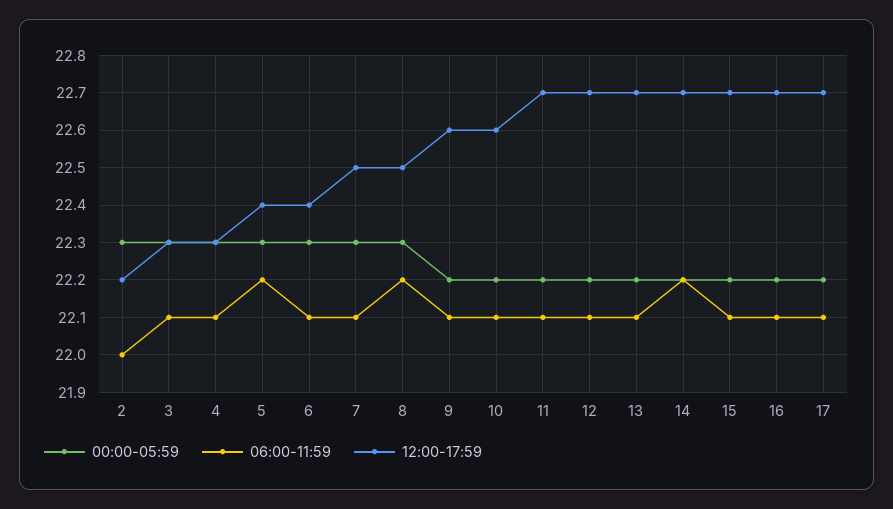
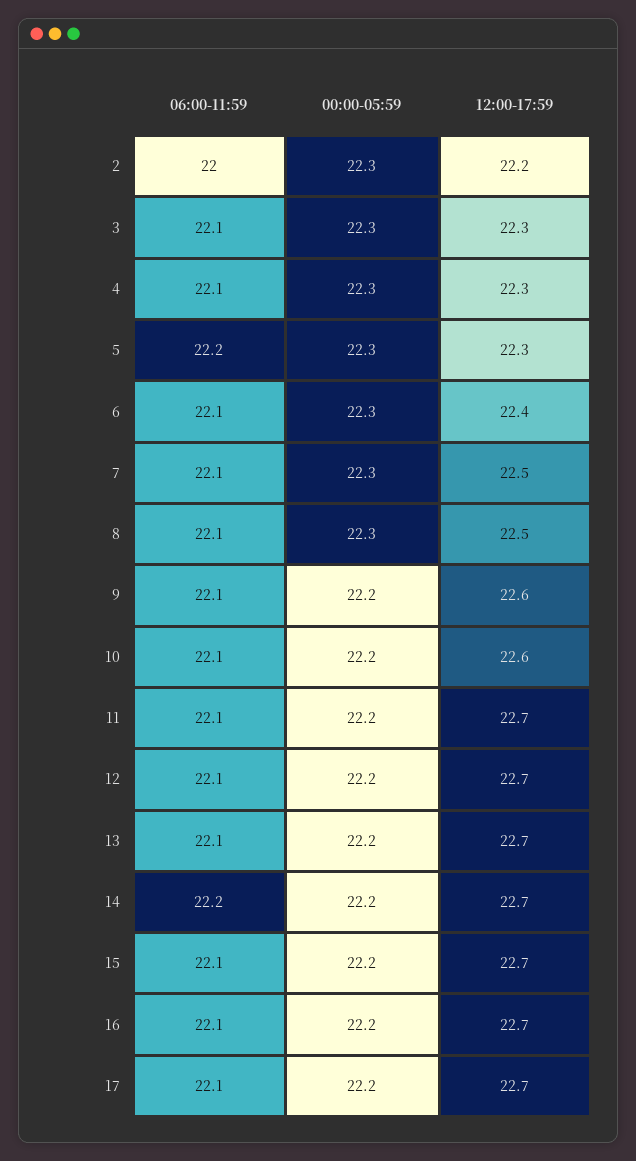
  {
    "00:00-05:59": {
      "2": 22.3,
      "3": 22.3,
      "4": 22.3,
      "5": 22.3,
      "6": 22.3,
      "7": 22.3,
      "8": 22.3,
      "9": 22.2,
      "10": 22.2,
      "11": 22.2,
      "12": 22.2,
      "13": 22.2,
      "14": 22.2,
      "15": 22.2,
      "16": 22.2,
      "17": 22.2
    },
    "06:00-11:59": {
      "2": 22,
      "3": 22.1,
      "4": 22.1,
      "5": 22.2,
      "6": 22.1,
      "7": 22.1,
-     "8": 22.2,
+     "8": 22.1,
      "9": 22.1,
      "10": 22.1,
      "11": 22.1,
      "12": 22.1,
      "13": 22.1,
      "14": 22.2,
      "15": 22.1,
      "16": 22.1,
      "17": 22.1
    },
    "12:00-17:59": {
      "2": 22.2,
      "3": 22.3,
      "4": 22.3,
-     "5": 22.4,
+     "5": 22.3,
      "6": 22.4,
      "7": 22.5,
      "8": 22.5,
      "9": 22.6,
      "10": 22.6,
      "11": 22.7,
      "12": 22.7,
      "13": 22.7,
      "14": 22.7,
      "15": 22.7,
      "16": 22.7,
      "17": 22.7
    }
  }

